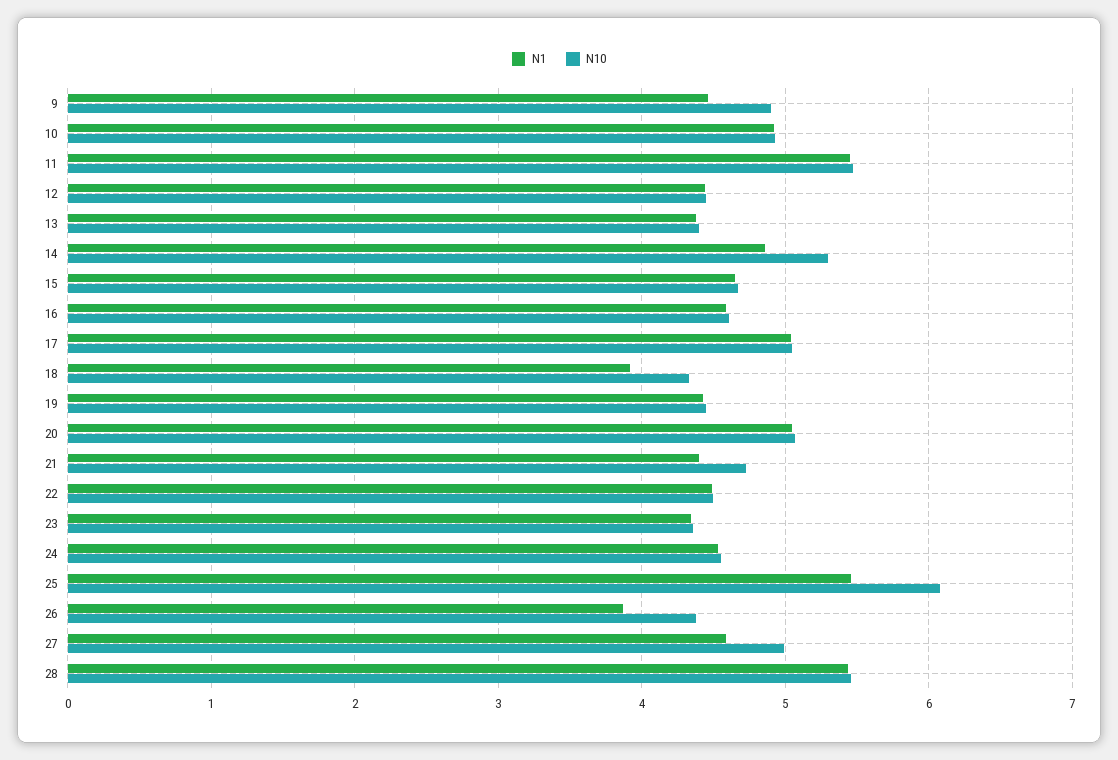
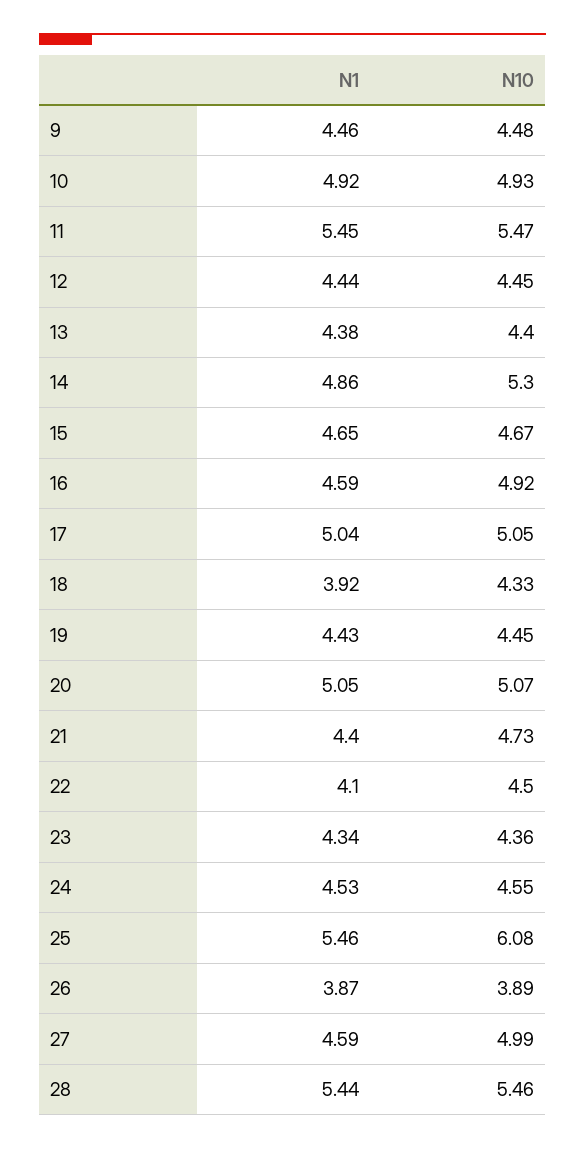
  {
    "N1": {
      "9": 4.46,
      "10": 4.92,
      "11": 5.45,
      "12": 4.44,
      "13": 4.38,
      "14": 4.86,
      "15": 4.65,
      "16": 4.59,
      "17": 5.04,
      "18": 3.92,
      "19": 4.43,
      "20": 5.05,
      "21": 4.4,
-     "22": 4.5,
+     "22": 4.1,
      "23": 4.34,
      "24": 4.53,
      "25": 5.46,
      "26": 3.87,
      "27": 4.59,
      "28": 5.44
    },
    "N10": {
-     "9": 4.9,
+     "9": 4.48,
      "10": 4.93,
      "11": 5.47,
      "12": 4.45,
      "13": 4.4,
      "14": 5.3,
      "15": 4.67,
-     "16": 4.6,
+     "16": 4.92,
      "17": 5.05,
      "18": 4.33,
      "19": 4.45,
      "20": 5.07,
      "21": 4.73,
      "22": 4.5,
      "23": 4.36,
      "24": 4.55,
      "25": 6.08,
-     "26": 4.4,
+     "26": 3.89,
      "27": 4.99,
      "28": 5.46
    }
  }

